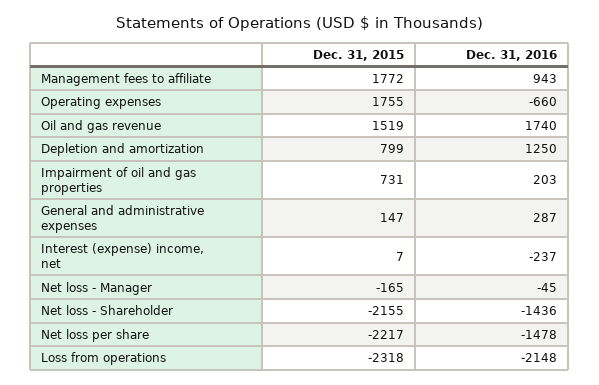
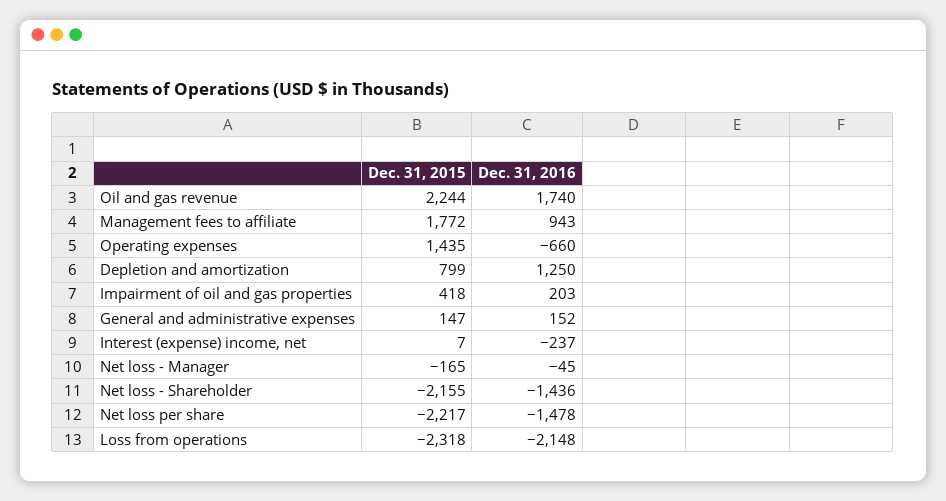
  {
    "Dec. 31, 2015": {
      "Management fees to affiliate": 1772,
-     "Operating expenses": 1755,
+     "Operating expenses": 1435,
-     "Oil and gas revenue": 1519,
+     "Oil and gas revenue": 2244,
      "Depletion and amortization": 799,
-     "Impairment of oil and gas properties": 731,
+     "Impairment of oil and gas properties": 418,
      "General and administrative expenses": 147,
      "Interest (expense) income, net": 7,
      "Net loss - Manager": -165,
      "Net loss - Shareholder": -2155,
      "Net loss per share": -2217,
      "Loss from operations": -2318
    },
    "Dec. 31, 2016": {
      "Management fees to affiliate": 943,
      "Operating expenses": -660,
      "Oil and gas revenue": 1740,
      "Depletion and amortization": 1250,
      "Impairment of oil and gas properties": 203,
-     "General and administrative expenses": 287,
+     "General and administrative expenses": 152,
      "Interest (expense) income, net": -237,
      "Net loss - Manager": -45,
      "Net loss - Shareholder": -1436,
      "Net loss per share": -1478,
      "Loss from operations": -2148
    }
  }

